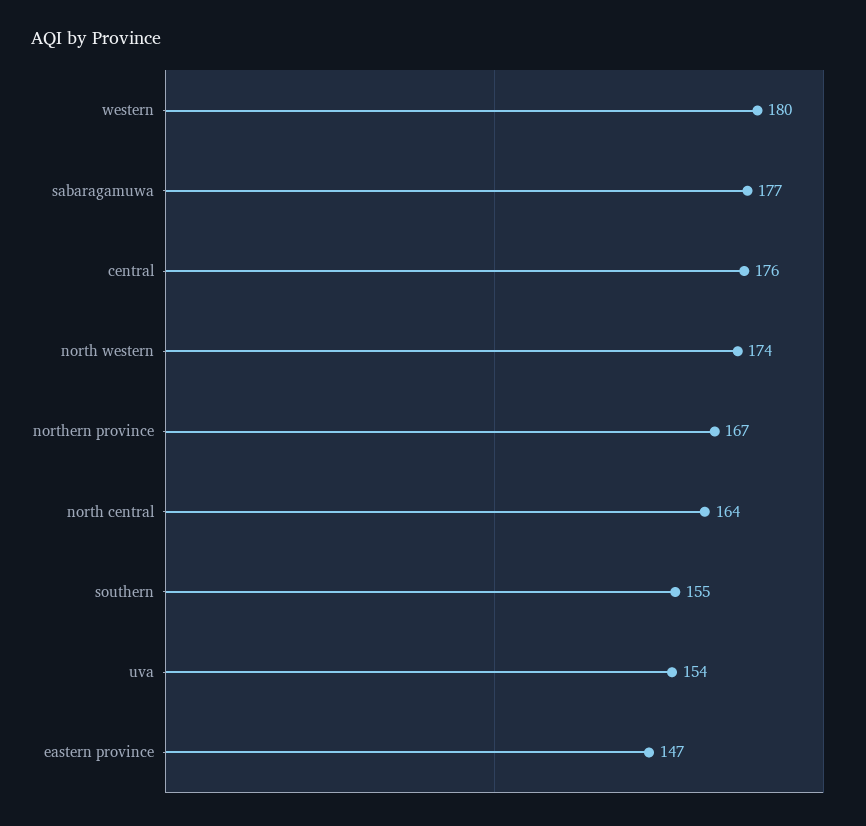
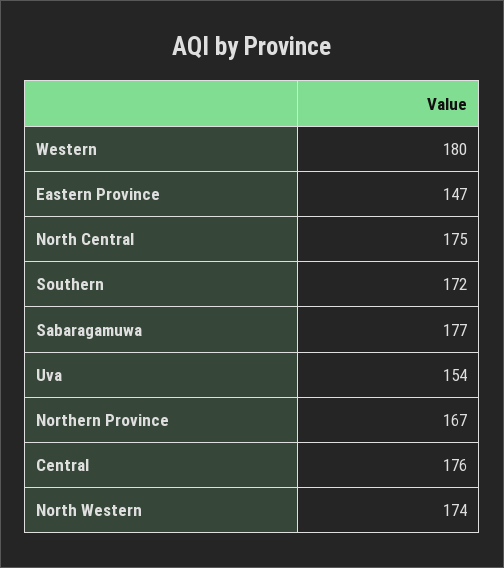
  {
    "western": 180,
    "sabaragamuwa": 177,
    "central": 176,
    "north western": 174,
    "northern province": 167,
-   "north central": 164,
+   "north central": 175,
-   "southern": 155,
+   "southern": 172,
    "uva": 154,
    "eastern province": 147
  }

